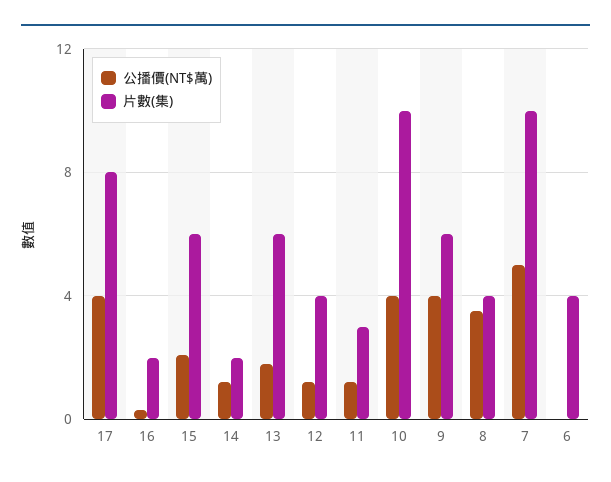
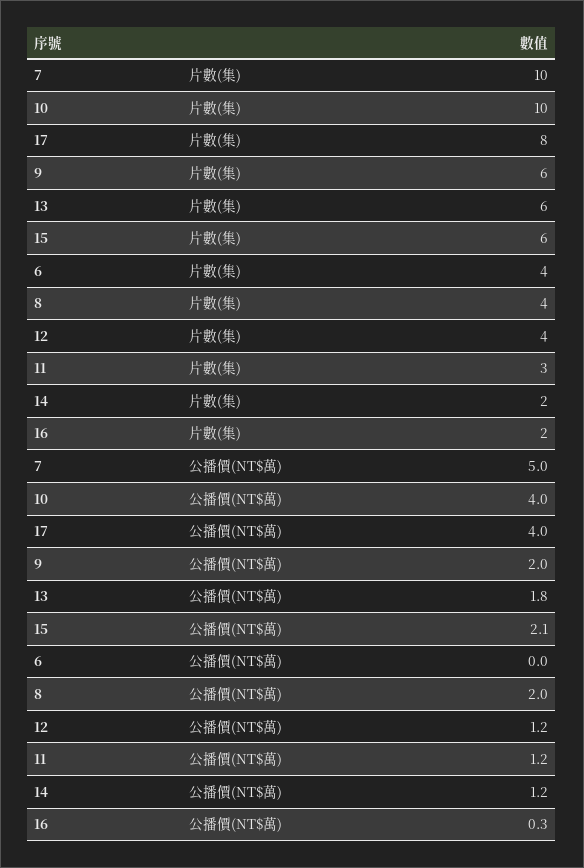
  {
    "公播價(NT$萬)": {
      "17": 4,
      "16": 0.3,
      "15": 2.1,
      "14": 1.2,
      "13": 1.8,
      "12": 1.2,
      "11": 1.2,
      "10": 4,
-     "9": 4,
+     "9": 2,
-     "8": 3.5,
+     "8": 2,
      "7": 5,
      "6": 0
    },
    "片數(集)": {
      "17": 8,
      "16": 2,
      "15": 6,
      "14": 2,
      "13": 6,
      "12": 4,
      "11": 3,
      "10": 10,
      "9": 6,
      "8": 4,
      "7": 10,
      "6": 4
    }
  }

